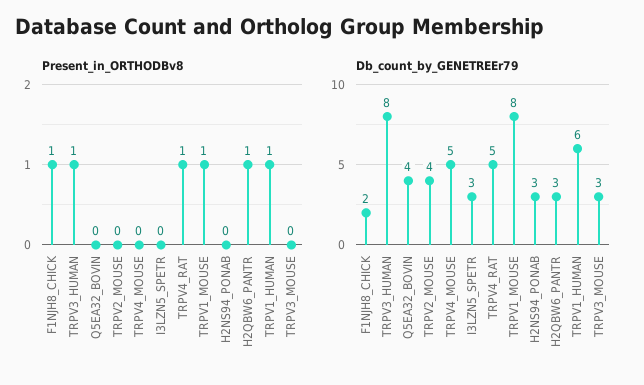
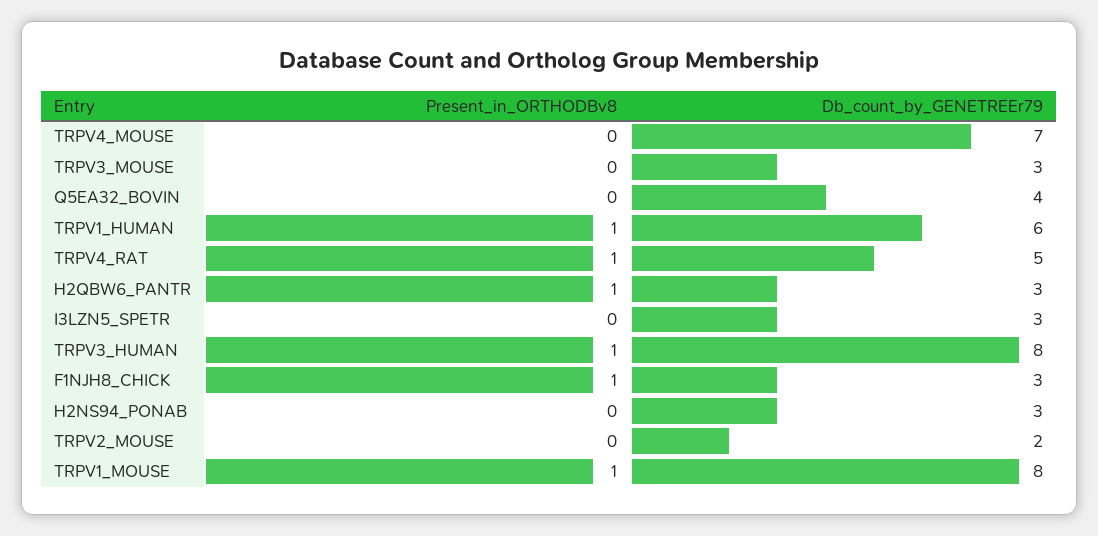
  {
    "Present_in_ORTHODBv8": {
      "F1NJH8_CHICK": 1,
      "TRPV3_HUMAN": 1,
      "Q5EA32_BOVIN": 0,
      "TRPV2_MOUSE": 0,
      "TRPV4_MOUSE": 0,
      "I3LZN5_SPETR": 0,
      "TRPV4_RAT": 1,
      "TRPV1_MOUSE": 1,
      "H2NS94_PONAB": 0,
      "H2QBW6_PANTR": 1,
      "TRPV1_HUMAN": 1,
      "TRPV3_MOUSE": 0
    },
    "Db_count_by_GENETREEr79": {
-     "F1NJH8_CHICK": 2,
+     "F1NJH8_CHICK": 3,
      "TRPV3_HUMAN": 8,
      "Q5EA32_BOVIN": 4,
-     "TRPV2_MOUSE": 4,
+     "TRPV2_MOUSE": 2,
-     "TRPV4_MOUSE": 5,
+     "TRPV4_MOUSE": 7,
      "I3LZN5_SPETR": 3,
      "TRPV4_RAT": 5,
      "TRPV1_MOUSE": 8,
      "H2NS94_PONAB": 3,
      "H2QBW6_PANTR": 3,
      "TRPV1_HUMAN": 6,
      "TRPV3_MOUSE": 3
    }
  }

